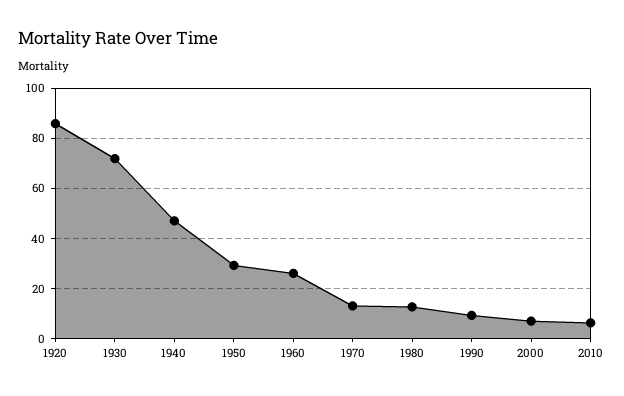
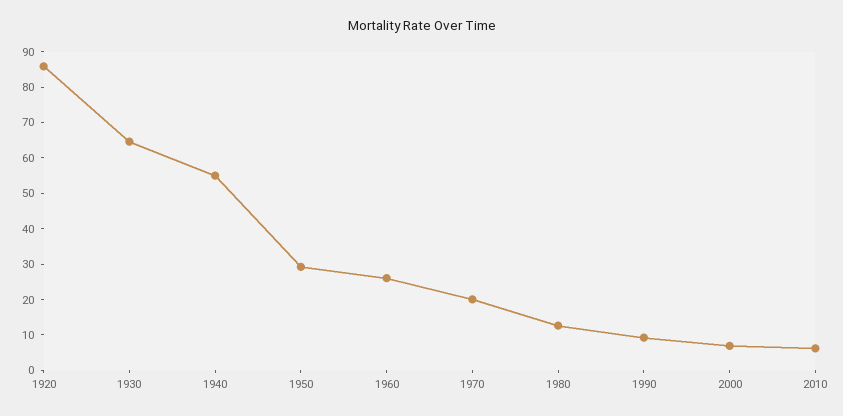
  {
    "1920": 85,
-   "1930": 72.5,
+   "1930": 65,
-   "1940": 47.5,
+   "1940": 55,
    "1950": 30,
    "1960": 25,
-   "1970": 12.5,
+   "1970": 20,
    "1980": 12.5,
    "1990": 10,
    "2000": 7.5,
    "2010": 5
  }

